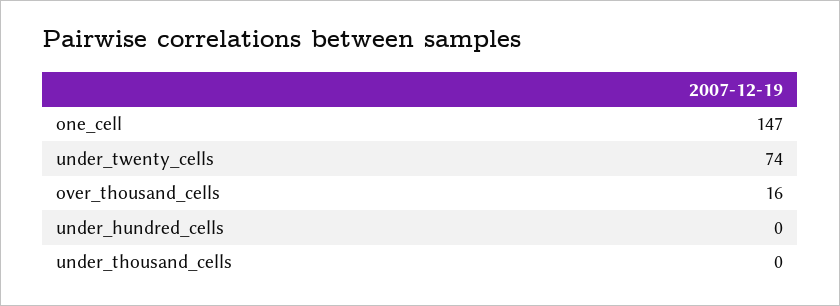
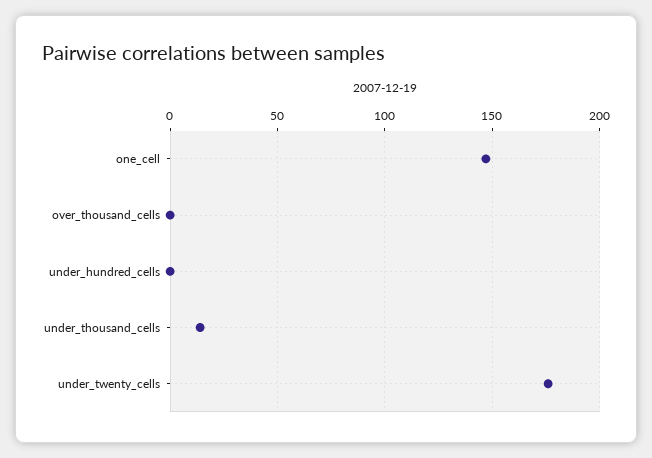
  {
    "one_cell": 147,
-   "under_twenty_cells": 74,
+   "under_twenty_cells": 175,
-   "over_thousand_cells": 16,
+   "over_thousand_cells": 0,
    "under_hundred_cells": 0,
-   "under_thousand_cells": 0
+   "under_thousand_cells": 15
  }

